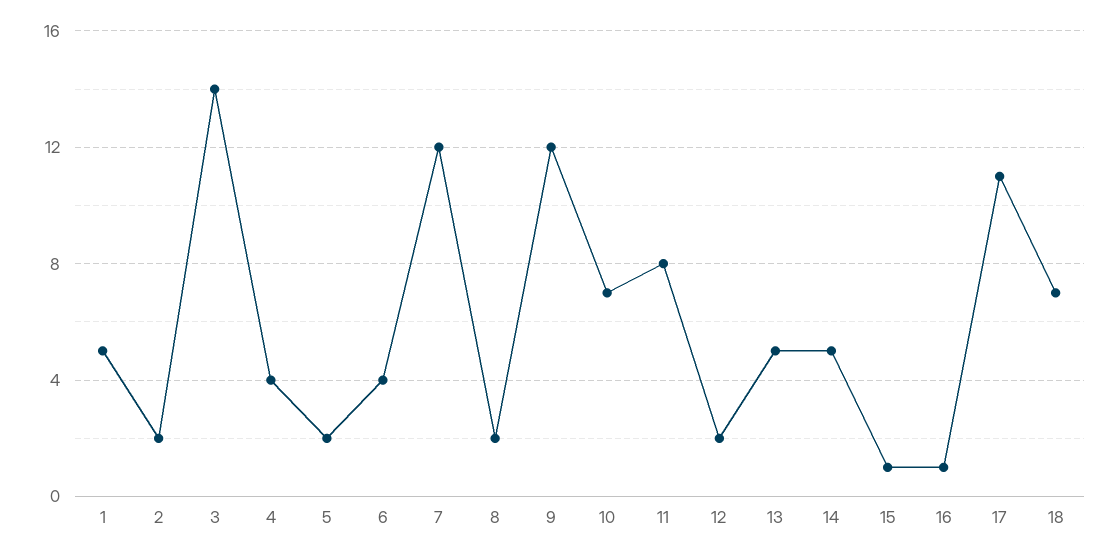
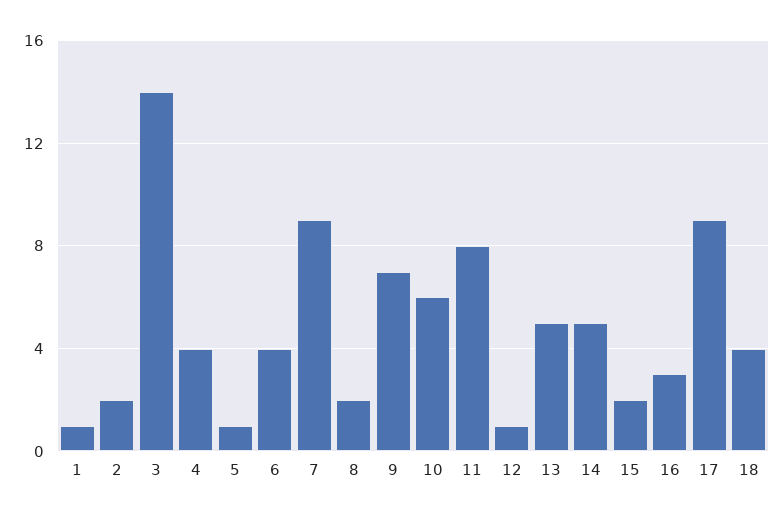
  {
-   "1": 5,
+   "1": 1,
    "2": 2,
    "3": 14,
    "4": 4,
-   "5": 2,
+   "5": 1,
    "6": 4,
-   "7": 12,
+   "7": 9,
    "8": 2,
-   "9": 12,
+   "9": 7,
-   "10": 7,
+   "10": 6,
    "11": 8,
-   "12": 2,
+   "12": 1,
    "13": 5,
    "14": 5,
-   "15": 1,
+   "15": 2,
-   "16": 1,
+   "16": 3,
-   "17": 11,
+   "17": 9,
-   "18": 7
+   "18": 4
  }

